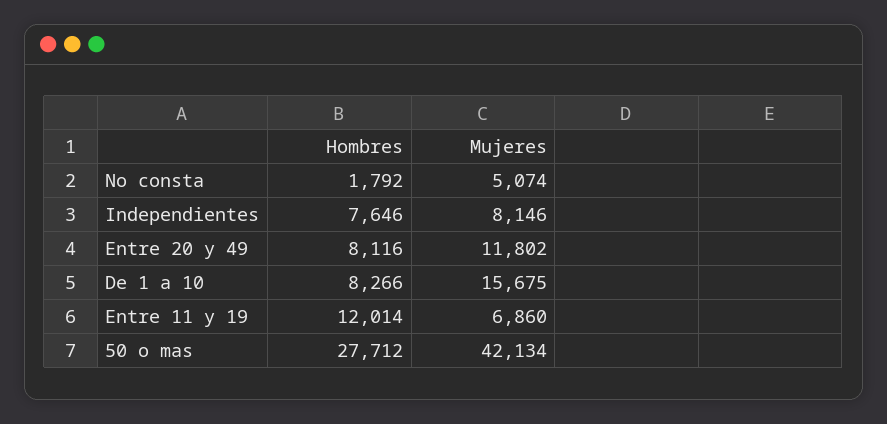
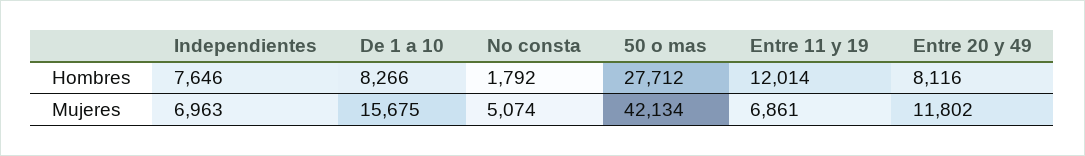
  {
    "Hombres": {
      "No consta": 1792,
      "Independientes": 7646,
      "Entre 20 y 49": 8116,
      "De 1 a 10": 8266,
      "Entre 11 y 19": 12014,
      "50 o mas": 27712
    },
    "Mujeres": {
      "No consta": 5074,
-     "Independientes": 8146,
+     "Independientes": 6963,
      "Entre 20 y 49": 11802,
      "De 1 a 10": 15675,
-     "Entre 11 y 19": 6860,
+     "Entre 11 y 19": 6861,
      "50 o mas": 42134
    }
  }

